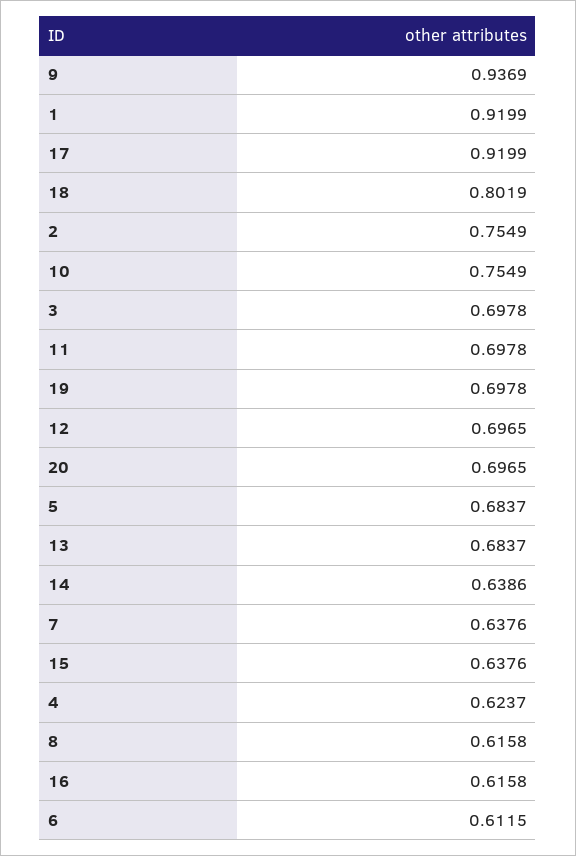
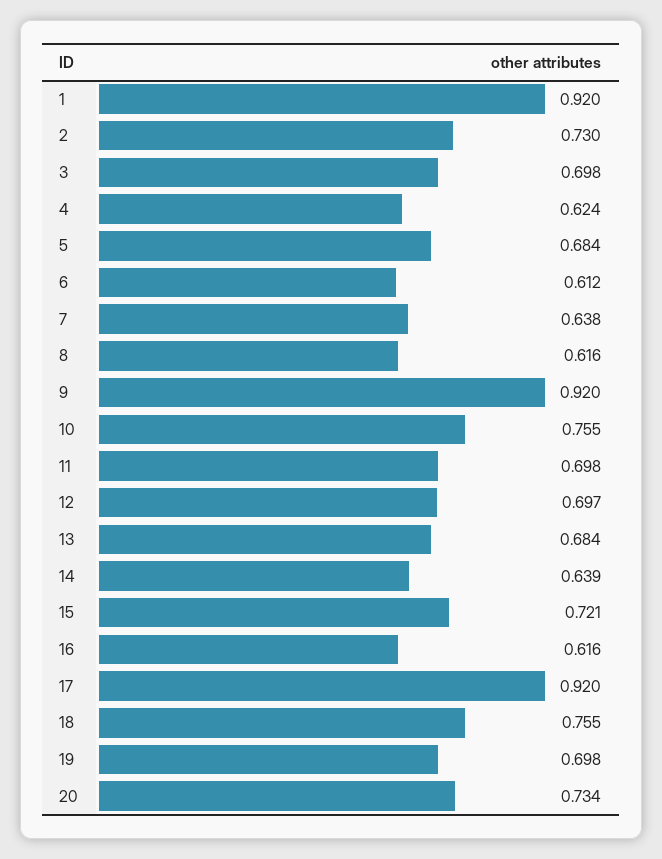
  {
-   "9": 0.9369,
+   "9": 0.92,
    "1": 0.9199,
    "17": 0.9199,
-   "18": 0.8019,
+   "18": 0.755,
-   "2": 0.7549,
+   "2": 0.73,
    "10": 0.7549,
    "3": 0.6978,
    "11": 0.6978,
    "19": 0.6978,
    "12": 0.6965,
-   "20": 0.6965,
+   "20": 0.734,
    "5": 0.6837,
    "13": 0.6837,
    "14": 0.6386,
    "7": 0.6376,
-   "15": 0.6376,
+   "15": 0.721,
    "4": 0.6237,
    "8": 0.6158,
    "16": 0.6158,
    "6": 0.6115
  }

